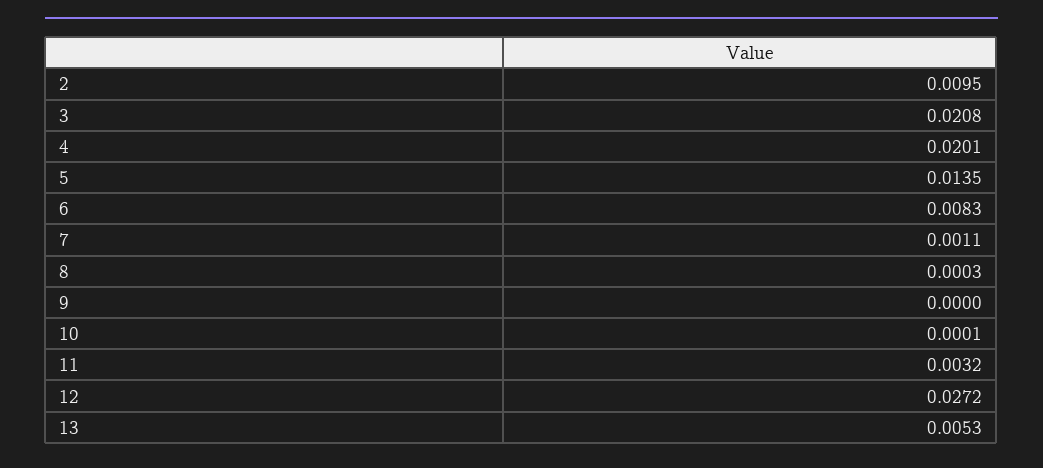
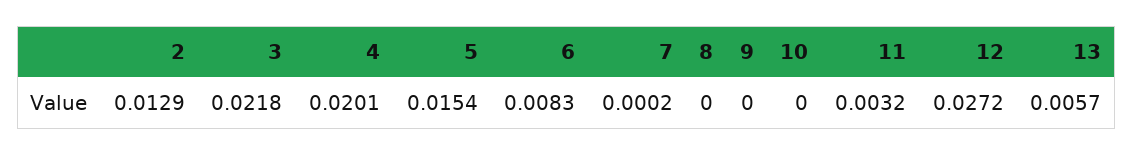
  {
-   "2": 0.0095,
+   "2": 0.0129,
-   "3": 0.0208,
+   "3": 0.0218,
    "4": 0.0201,
-   "5": 0.0135,
+   "5": 0.0154,
    "6": 0.0083,
-   "7": 0.0011,
+   "7": 0.0002,
-   "8": 0.0003,
+   "8": 0,
    "9": 0,
-   "10": 0.0001,
+   "10": 0,
    "11": 0.0032,
    "12": 0.0272,
-   "13": 0.0053
+   "13": 0.0057
  }

